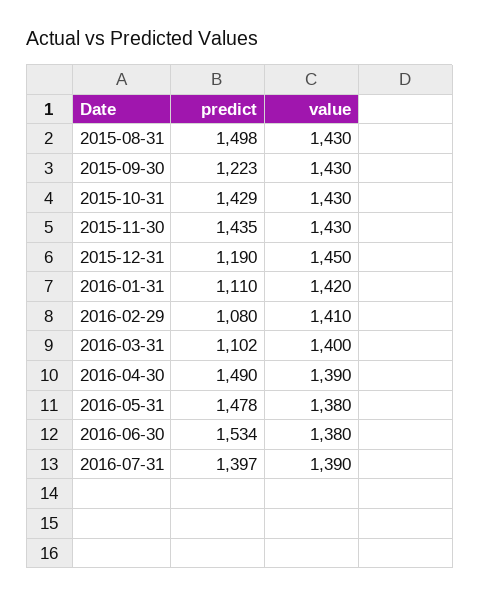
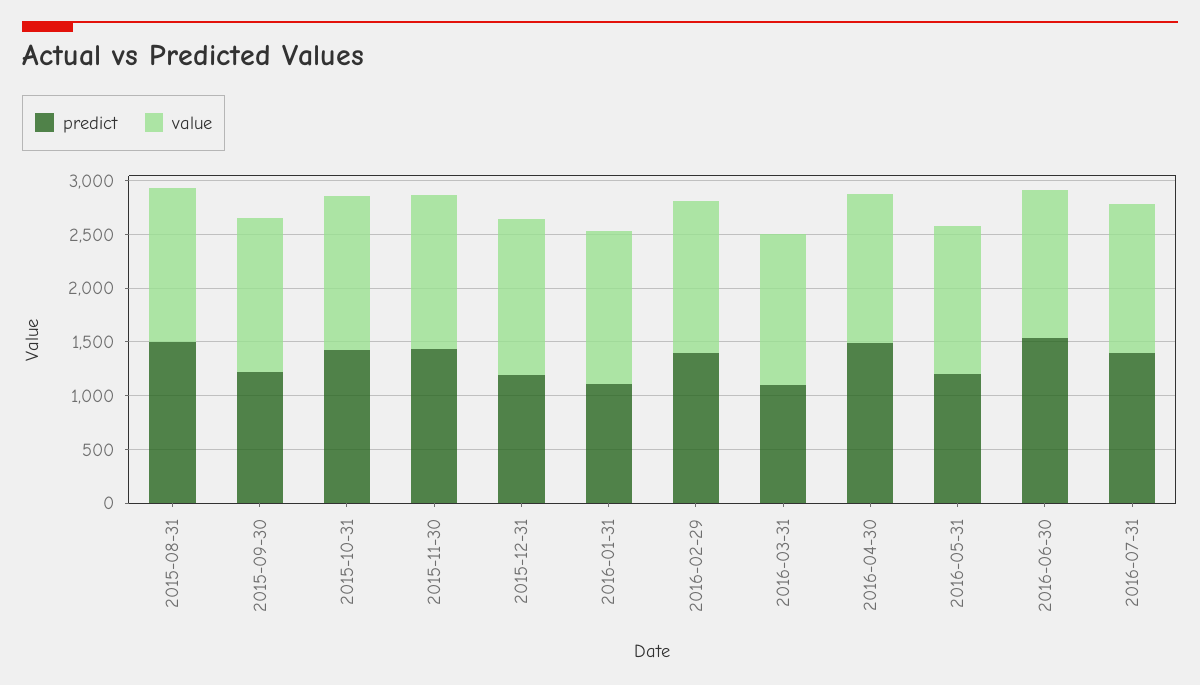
  {
    "predict": {
      "2015-08-31": 1498,
      "2015-09-30": 1223,
      "2015-10-31": 1429,
      "2015-11-30": 1435,
      "2015-12-31": 1190,
      "2016-01-31": 1110,
-     "2016-02-29": 1080,
+     "2016-02-29": 1400,
      "2016-03-31": 1102,
      "2016-04-30": 1490,
-     "2016-05-31": 1478,
+     "2016-05-31": 1200,
      "2016-06-30": 1534,
      "2016-07-31": 1397
    },
    "value": {
      "2015-08-31": 1430,
      "2015-09-30": 1430,
      "2015-10-31": 1430,
      "2015-11-30": 1430,
      "2015-12-31": 1450,
      "2016-01-31": 1420,
      "2016-02-29": 1410,
      "2016-03-31": 1400,
      "2016-04-30": 1390,
      "2016-05-31": 1380,
      "2016-06-30": 1380,
      "2016-07-31": 1390
    }
  }

